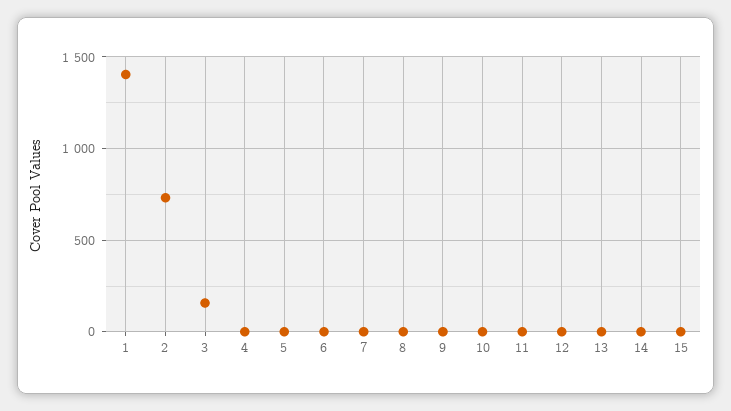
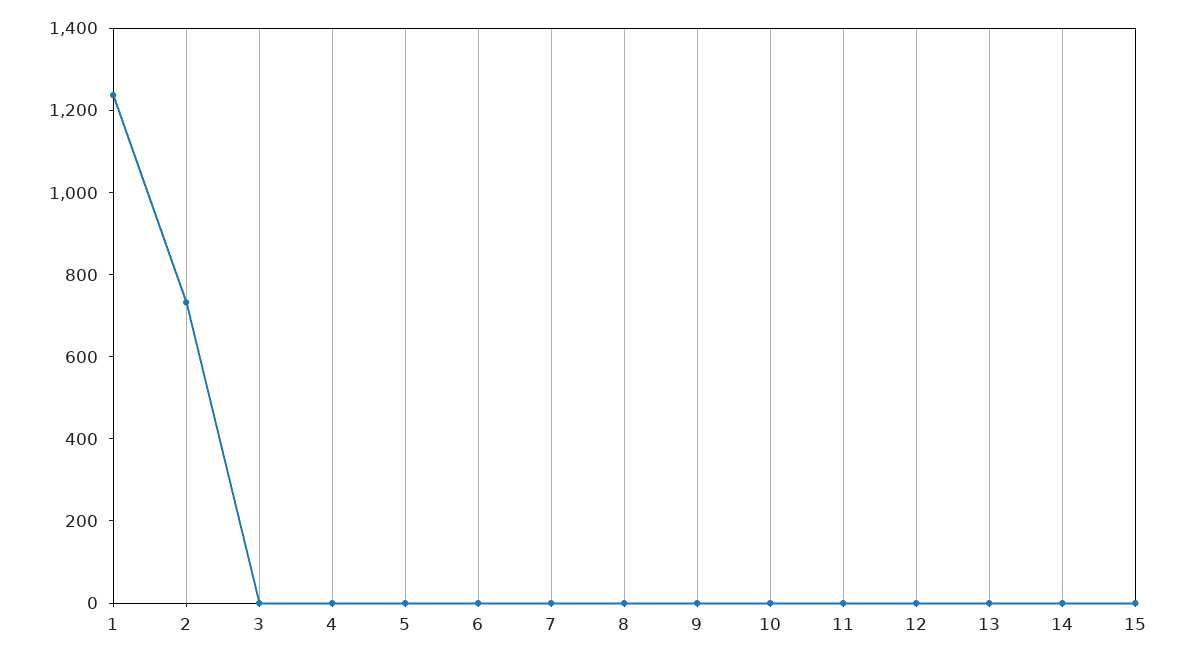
  {
-   "1": 1400,
+   "1": 1250,
    "2": 750,
-   "3": 150,
+   "3": 0,
    "4": 0,
    "5": 0,
    "6": 0,
    "7": 0,
    "8": 0,
    "9": 0,
    "10": 0,
    "11": 0,
    "12": 0,
    "13": 0,
    "14": 0,
    "15": 0
  }

